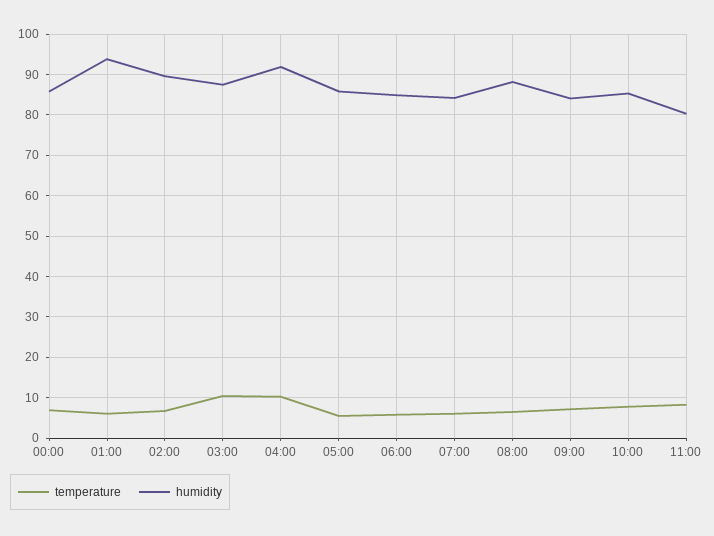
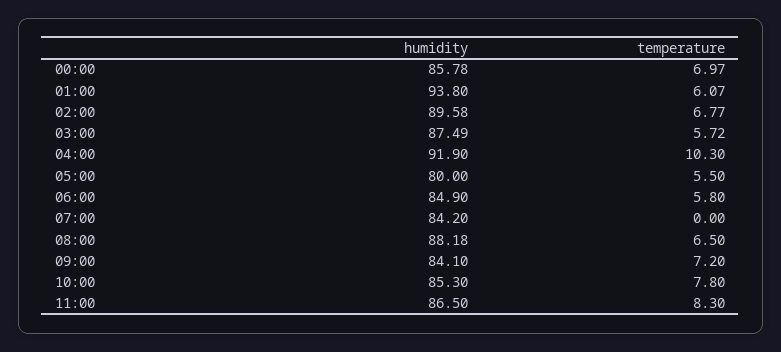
  {
    "temperature": {
      "00:00": 6.97,
      "01:00": 6.07,
      "02:00": 6.77,
-     "03:00": 10,
+     "03:00": 5.72,
      "04:00": 10.3,
      "05:00": 5.5,
      "06:00": 5.8,
-     "07:00": 6,
+     "07:00": 0,
      "08:00": 6.5,
      "09:00": 7.2,
      "10:00": 7.8,
      "11:00": 8.3
    },
    "humidity": {
      "00:00": 85.78,
      "01:00": 93.8,
      "02:00": 89.58,
      "03:00": 87.49,
      "04:00": 91.9,
-     "05:00": 86,
+     "05:00": 80,
      "06:00": 84.9,
      "07:00": 84.2,
      "08:00": 88.18,
      "09:00": 84.1,
      "10:00": 85.3,
-     "11:00": 80
+     "11:00": 86.5
    }
  }

